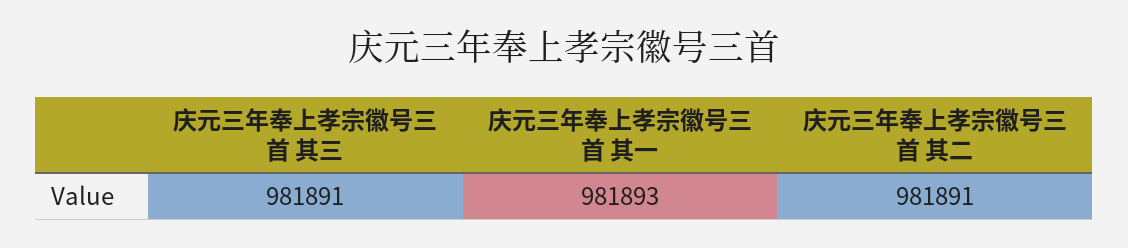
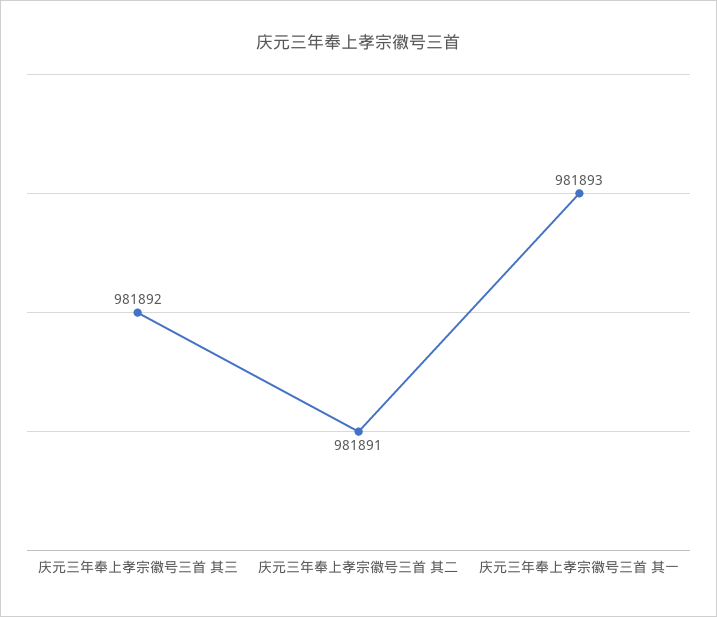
  {
-   "庆元三年奉上孝宗徽号三首 其三": 981891,
+   "庆元三年奉上孝宗徽号三首 其三": 981892,
    "庆元三年奉上孝宗徽号三首 其一": 981893,
    "庆元三年奉上孝宗徽号三首 其二": 981891
  }

